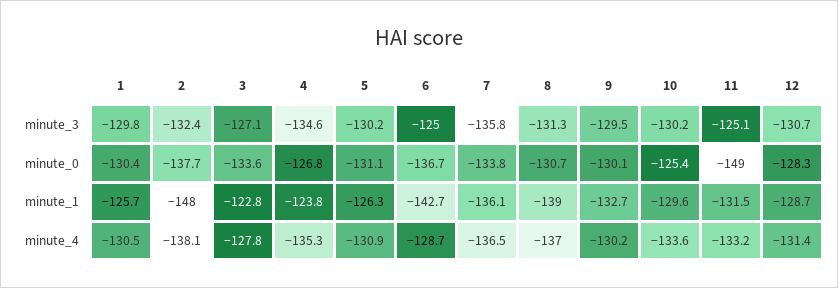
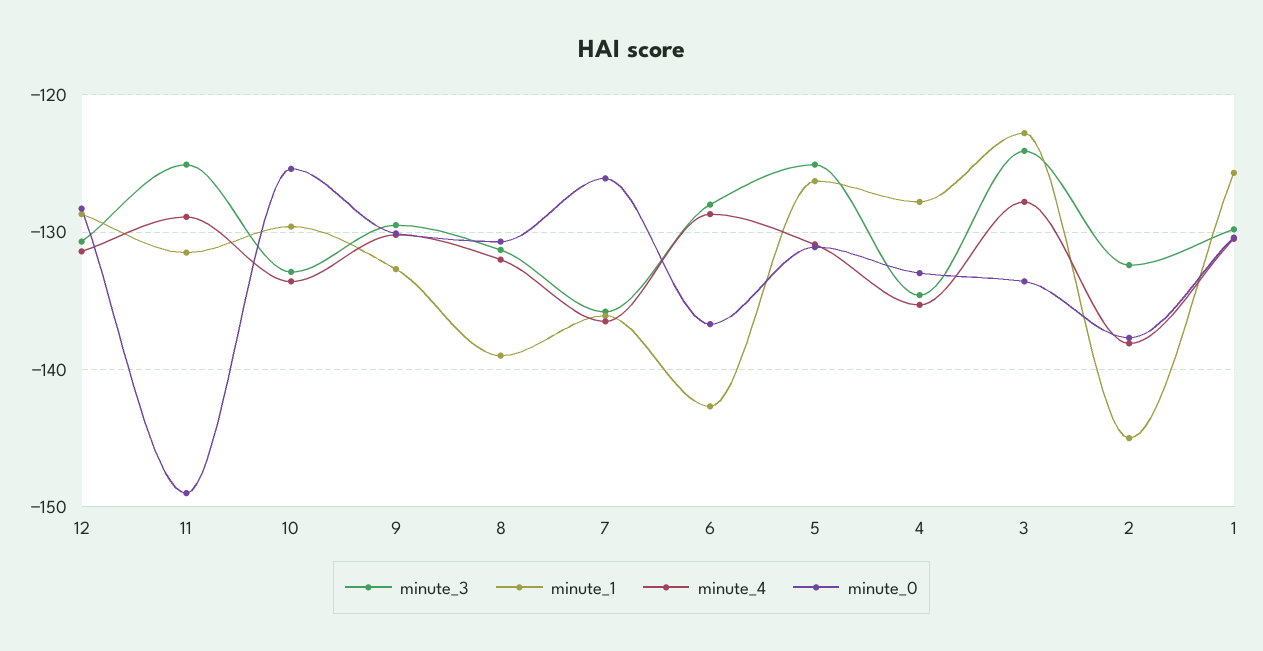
  {
    "minute_3": {
      "1": -129.8,
      "2": -132.4,
-     "3": -127.1,
+     "3": -124,
      "4": -134.6,
-     "5": -130.2,
+     "5": -125,
-     "6": -125,
+     "6": -128,
      "7": -135.8,
      "8": -131.3,
      "9": -129.5,
-     "10": -130.2,
+     "10": -133,
      "11": -125.1,
      "12": -130.7
    },
    "minute_0": {
      "1": -130.4,
      "2": -137.7,
      "3": -133.6,
-     "4": -126.8,
+     "4": -133,
      "5": -131.1,
      "6": -136.7,
-     "7": -133.8,
+     "7": -126,
      "8": -130.7,
      "9": -130.1,
      "10": -125.4,
      "11": -149,
      "12": -128.3
    },
    "minute_1": {
      "1": -125.7,
-     "2": -148,
+     "2": -145,
      "3": -122.8,
-     "4": -123.8,
+     "4": -128,
      "5": -126.3,
      "6": -142.7,
      "7": -136.1,
      "8": -139,
      "9": -132.7,
      "10": -129.6,
      "11": -131.5,
      "12": -128.7
    },
    "minute_4": {
      "1": -130.5,
      "2": -138.1,
      "3": -127.8,
      "4": -135.3,
      "5": -130.9,
      "6": -128.7,
      "7": -136.5,
-     "8": -137,
+     "8": -132,
      "9": -130.2,
      "10": -133.6,
-     "11": -133.2,
+     "11": -129,
      "12": -131.4
    }
  }

